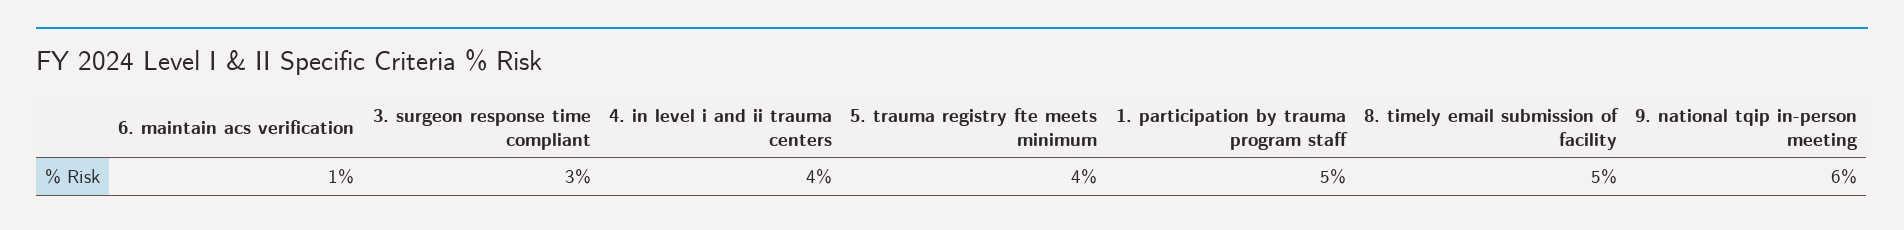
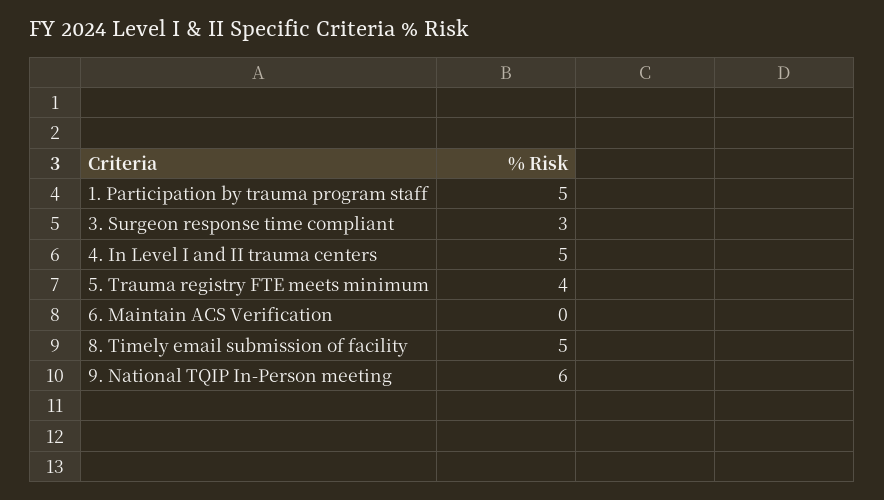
  {
-   "6. maintain acs verification": 1,
+   "6. maintain acs verification": 0,
    "3. surgeon response time compliant": 3,
-   "4. in level i and ii trauma centers": 4,
+   "4. in level i and ii trauma centers": 5,
    "5. trauma registry fte meets minimum": 4,
    "1. participation by trauma program staff": 5,
    "8. timely email submission of facility": 5,
    "9. national tqip in-person meeting": 6
  }

